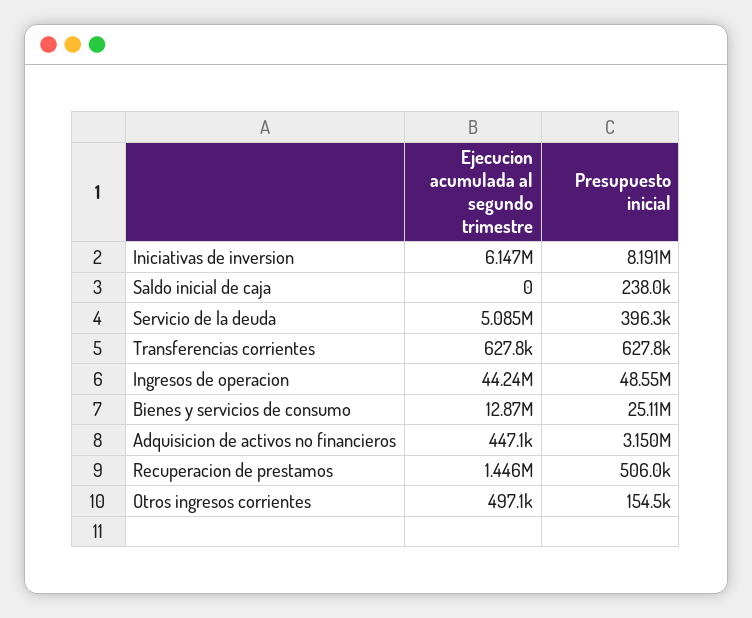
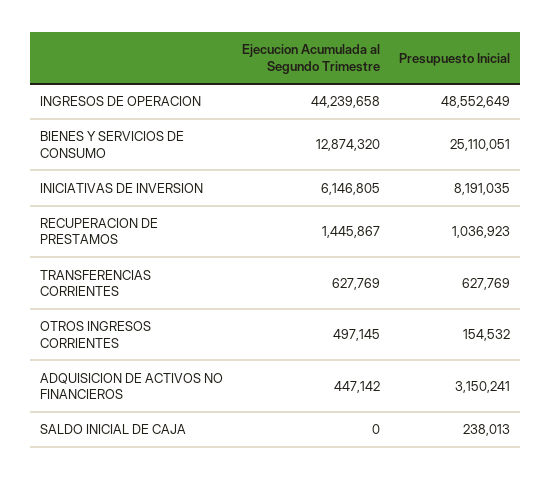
  {
    "Ejecucion acumulada al segundo trimestre": {
      "Iniciativas de inversion": 6146805,
      "Saldo inicial de caja": 0,
-     "Servicio de la deuda": 5085000,
      "Transferencias corrientes": 627769,
      "Ingresos de operacion": 44239658,
      "Bienes y servicios de consumo": 12874320,
      "Adquisicion de activos no financieros": 447142,
      "Recuperacion de prestamos": 1445867,
      "Otros ingresos corrientes": 497145
    },
    "Presupuesto inicial": {
      "Iniciativas de inversion": 8191035,
      "Saldo inicial de caja": 238013,
-     "Servicio de la deuda": 396300,
      "Transferencias corrientes": 627769,
      "Ingresos de operacion": 48552649,
      "Bienes y servicios de consumo": 25110051,
      "Adquisicion de activos no financieros": 3150241,
-     "Recuperacion de prestamos": 506000,
+     "Recuperacion de prestamos": 1036923,
      "Otros ingresos corrientes": 154532
    }
  }

